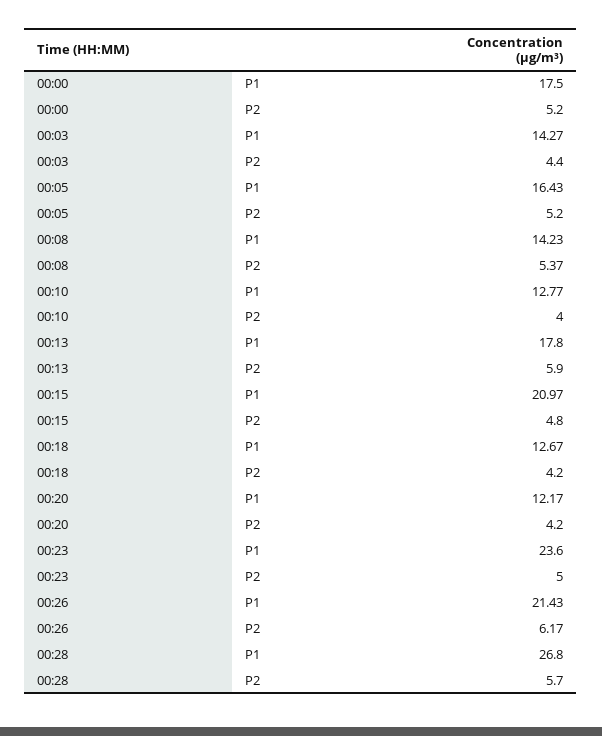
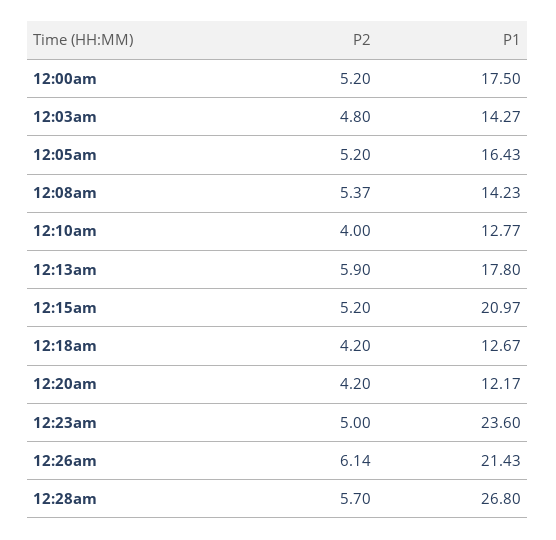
  {
    "00:00": {
      "P1": 17.5,
      "P2": 5.2
    },
    "00:03": {
      "P1": 14.27,
-     "P2": 4.4
+     "P2": 4.8
    },
    "00:05": {
      "P1": 16.43,
      "P2": 5.2
    },
    "00:08": {
      "P1": 14.23,
      "P2": 5.37
    },
    "00:10": {
      "P1": 12.77,
      "P2": 4
    },
    "00:13": {
      "P1": 17.8,
      "P2": 5.9
    },
    "00:15": {
      "P1": 20.97,
-     "P2": 4.8
+     "P2": 5.2
    },
    "00:18": {
      "P1": 12.67,
      "P2": 4.2
    },
    "00:20": {
      "P1": 12.17,
      "P2": 4.2
    },
    "00:23": {
      "P1": 23.6,
      "P2": 5
    },
    "00:26": {
      "P1": 21.43,
-     "P2": 6.17
+     "P2": 6.14
    },
    "00:28": {
      "P1": 26.8,
      "P2": 5.7
    }
  }

